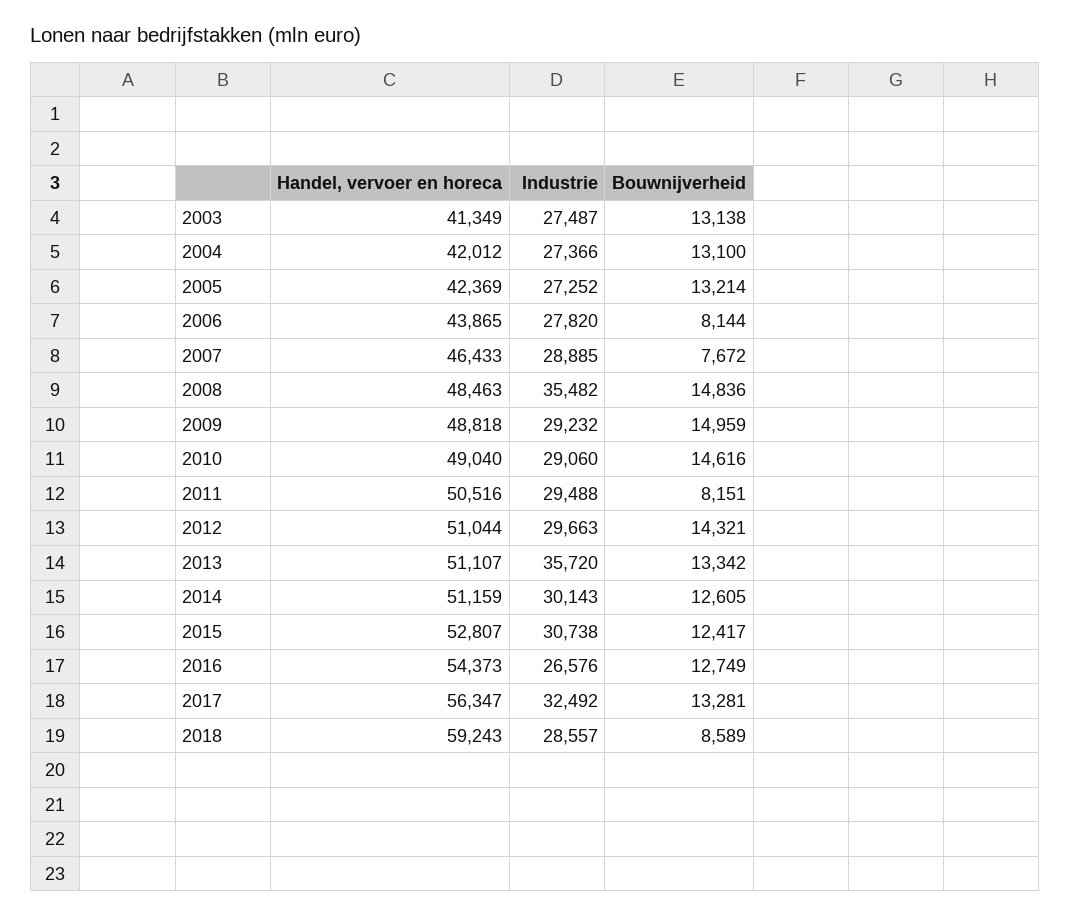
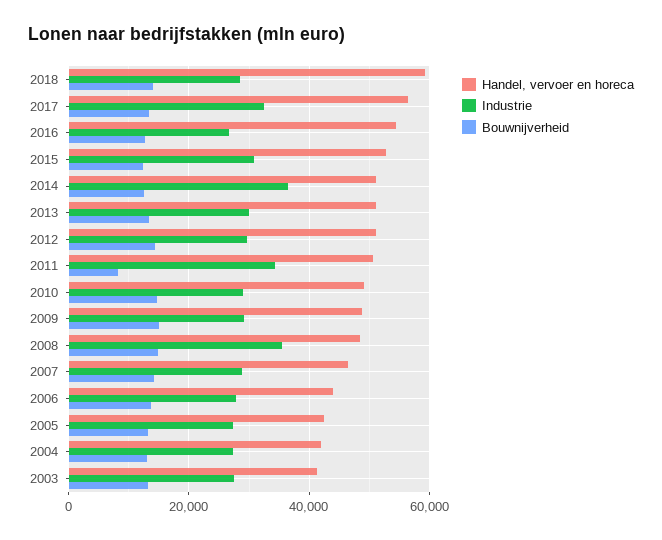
  {
    "Handel, vervoer en horeca": {
      "2003": 41349,
      "2004": 42012,
      "2005": 42369,
      "2006": 43865,
      "2007": 46433,
      "2008": 48463,
      "2009": 48818,
      "2010": 49040,
      "2011": 50516,
      "2012": 51044,
      "2013": 51107,
      "2014": 51159,
      "2015": 52807,
      "2016": 54373,
      "2017": 56347,
      "2018": 59243
    },
    "Industrie": {
      "2003": 27487,
      "2004": 27366,
      "2005": 27252,
      "2006": 27820,
      "2007": 28885,
      "2008": 35482,
      "2009": 29232,
      "2010": 29060,
-     "2011": 29488,
+     "2011": 34000,
      "2012": 29663,
-     "2013": 35720,
+     "2013": 30000,
-     "2014": 30143,
+     "2014": 36000,
      "2015": 30738,
      "2016": 26576,
      "2017": 32492,
      "2018": 28557
    },
    "Bouwnijverheid": {
      "2003": 13138,
      "2004": 13100,
      "2005": 13214,
-     "2006": 8144,
+     "2006": 14000,
-     "2007": 7672,
+     "2007": 14000,
      "2008": 14836,
      "2009": 14959,
      "2010": 14616,
      "2011": 8151,
      "2012": 14321,
      "2013": 13342,
      "2014": 12605,
      "2015": 12417,
      "2016": 12749,
      "2017": 13281,
-     "2018": 8589
+     "2018": 14000
    }
  }

